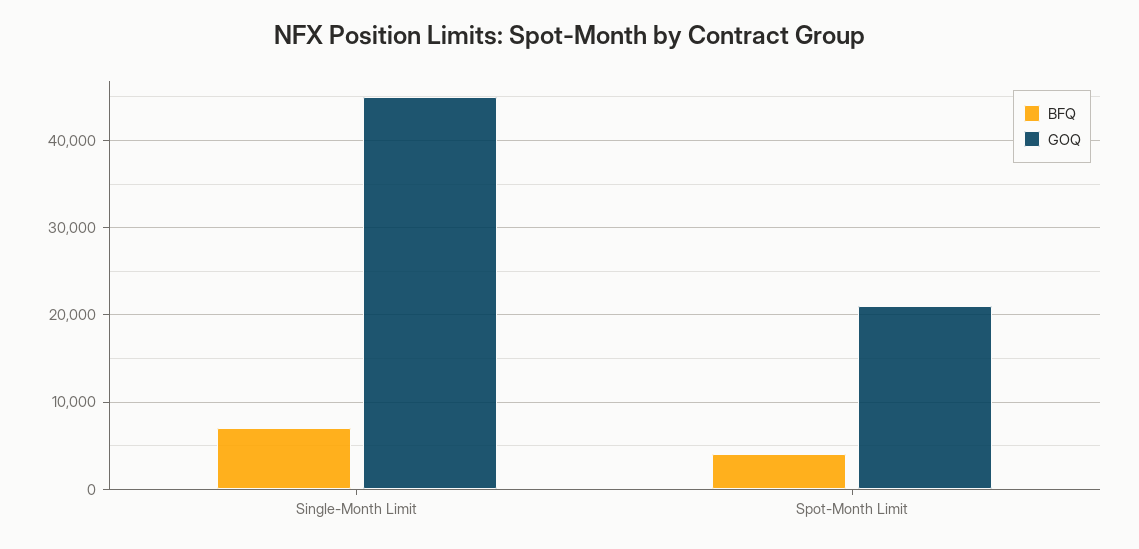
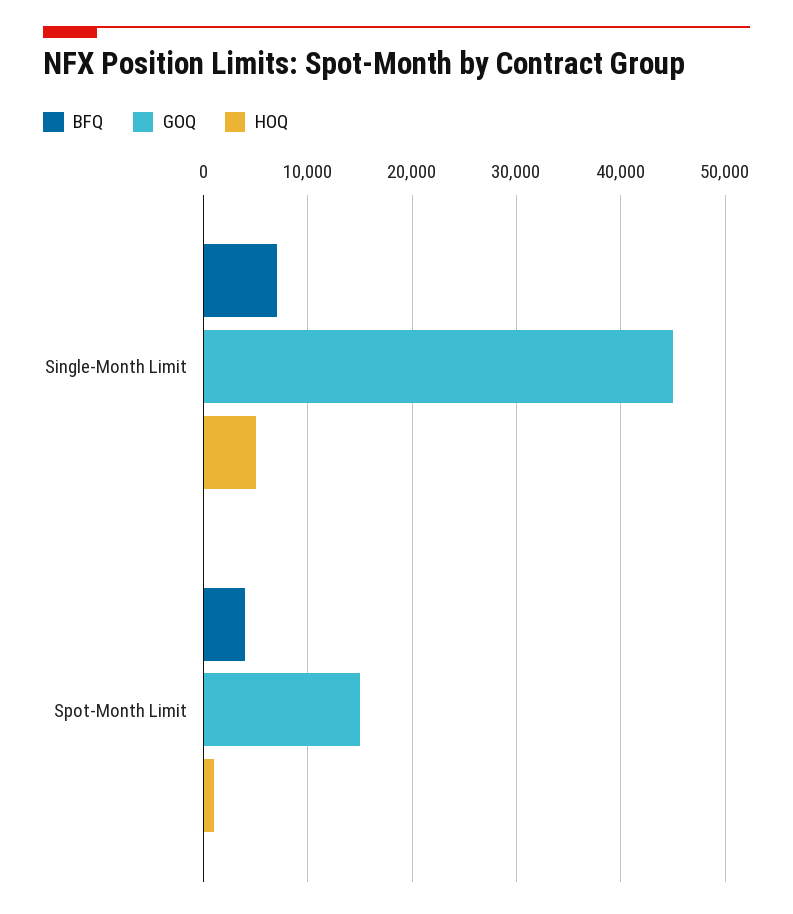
  {
    "BFQ": {
      "Single-Month Limit": 7000,
      "Spot-Month Limit": 4000
    },
    "GOQ": {
      "Single-Month Limit": 45000,
-     "Spot-Month Limit": 21000
+     "Spot-Month Limit": 15000
-   }
+   },
+   "HOQ": {
+     "Single-Month Limit": 5000,
+     "Spot-Month Limit": 1000
+   }
  }

